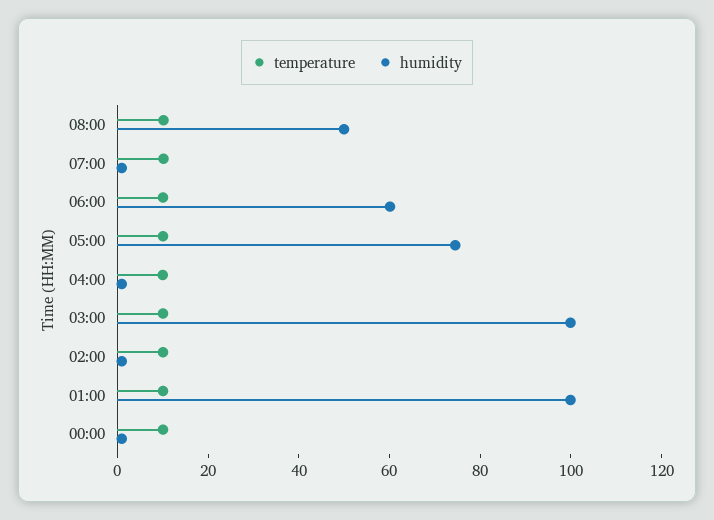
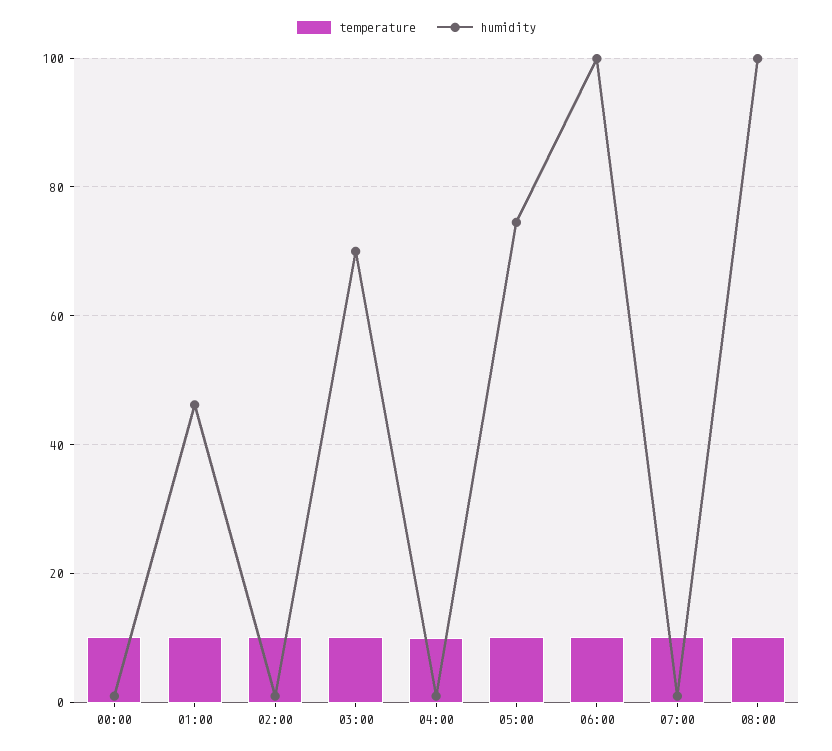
  {
    "temperature": {
      "08:00": 10,
      "07:00": 10,
      "06:00": 10,
      "05:00": 10,
      "04:00": 10,
      "03:00": 10,
      "02:00": 10,
      "01:00": 10,
      "00:00": 10
    },
    "humidity": {
-     "08:00": 50,
+     "08:00": 100,
      "07:00": 2,
-     "06:00": 60,
+     "06:00": 100,
      "05:00": 74,
      "04:00": 2,
-     "03:00": 100,
+     "03:00": 70,
      "02:00": 2,
-     "01:00": 100,
+     "01:00": 46,
      "00:00": 2
    }
  }

